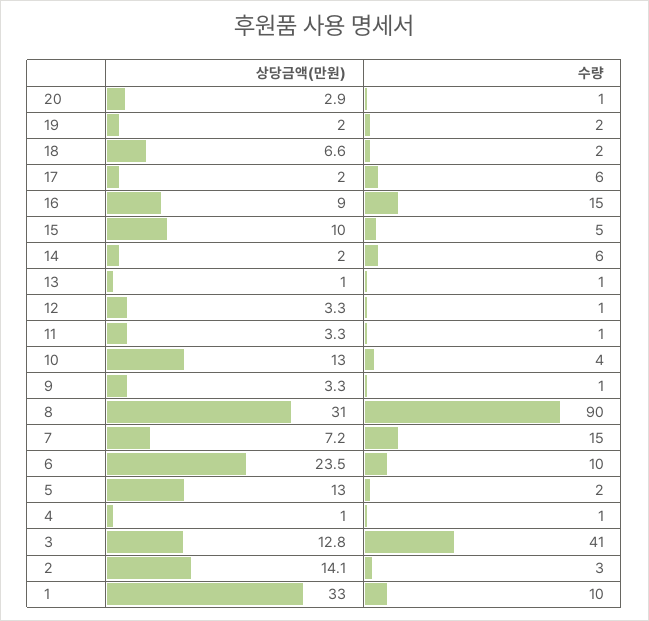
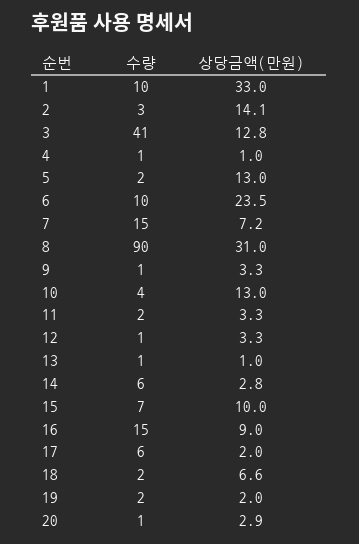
  {
    "상당금액(만원)": {
      "20": 2.9,
      "19": 2,
      "18": 6.6,
      "17": 2,
      "16": 9,
      "15": 10,
-     "14": 2,
+     "14": 2.8,
      "13": 1,
      "12": 3.3,
      "11": 3.3,
      "10": 13,
      "9": 3.3,
      "8": 31,
      "7": 7.2,
      "6": 23.5,
      "5": 13,
      "4": 1,
      "3": 12.8,
      "2": 14.1,
      "1": 33
    },
    "수량": {
      "20": 1,
      "19": 2,
      "18": 2,
      "17": 6,
      "16": 15,
-     "15": 5,
+     "15": 7,
      "14": 6,
      "13": 1,
      "12": 1,
-     "11": 1,
+     "11": 2,
      "10": 4,
      "9": 1,
      "8": 90,
      "7": 15,
      "6": 10,
      "5": 2,
      "4": 1,
      "3": 41,
      "2": 3,
      "1": 10
    }
  }

